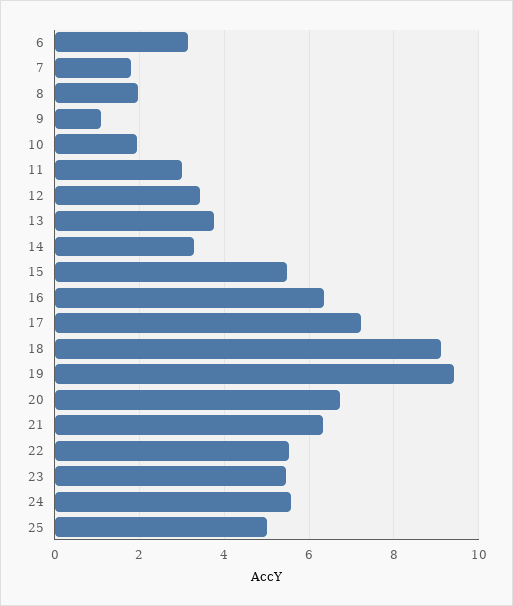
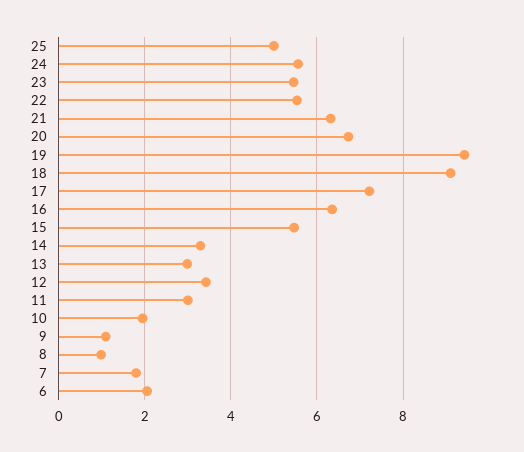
  {
-   "6": 3.2,
+   "6": 2,
    "7": 1.8,
-   "8": 2,
+   "8": 1,
    "9": 1,
    "10": 2,
    "11": 3,
    "12": 3.4,
-   "13": 3.8,
+   "13": 3,
    "14": 3.2,
    "15": 5.4,
    "16": 6.4,
    "17": 7.2,
    "18": 9.2,
    "19": 9.4,
    "20": 6.8,
    "21": 6.4,
    "22": 5.6,
    "23": 5.4,
    "24": 5.6,
    "25": 5
  }

